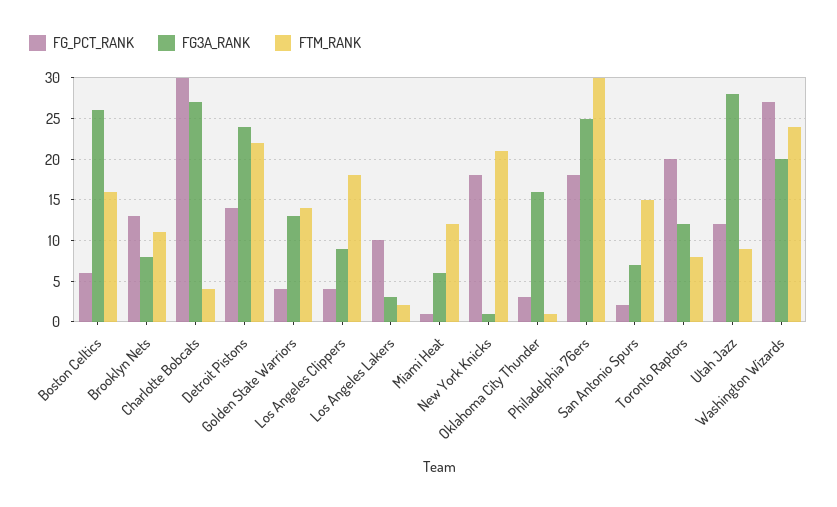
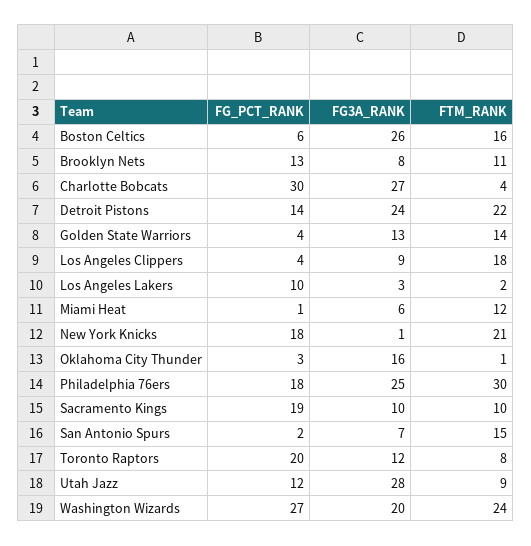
  {
    "FG_PCT_RANK": {
      "Boston Celtics": 6,
      "Brooklyn Nets": 13,
      "Charlotte Bobcats": 30,
      "Detroit Pistons": 14,
      "Golden State Warriors": 4,
      "Los Angeles Clippers": 4,
      "Los Angeles Lakers": 10,
      "Miami Heat": 1,
      "New York Knicks": 18,
      "Oklahoma City Thunder": 3,
      "Philadelphia 76ers": 18,
      "San Antonio Spurs": 2,
      "Toronto Raptors": 20,
      "Utah Jazz": 12,
-     "Washington Wizards": 27
+     "Washington Wizards": 27,
+     "Sacramento Kings": 19
    },
    "FG3A_RANK": {
      "Boston Celtics": 26,
      "Brooklyn Nets": 8,
      "Charlotte Bobcats": 27,
      "Detroit Pistons": 24,
      "Golden State Warriors": 13,
      "Los Angeles Clippers": 9,
      "Los Angeles Lakers": 3,
      "Miami Heat": 6,
      "New York Knicks": 1,
      "Oklahoma City Thunder": 16,
      "Philadelphia 76ers": 25,
      "San Antonio Spurs": 7,
      "Toronto Raptors": 12,
      "Utah Jazz": 28,
-     "Washington Wizards": 20
+     "Washington Wizards": 20,
+     "Sacramento Kings": 10
    },
    "FTM_RANK": {
      "Boston Celtics": 16,
      "Brooklyn Nets": 11,
      "Charlotte Bobcats": 4,
      "Detroit Pistons": 22,
      "Golden State Warriors": 14,
      "Los Angeles Clippers": 18,
      "Los Angeles Lakers": 2,
      "Miami Heat": 12,
      "New York Knicks": 21,
      "Oklahoma City Thunder": 1,
      "Philadelphia 76ers": 30,
      "San Antonio Spurs": 15,
      "Toronto Raptors": 8,
      "Utah Jazz": 9,
-     "Washington Wizards": 24
+     "Washington Wizards": 24,
+     "Sacramento Kings": 10
    }
  }

